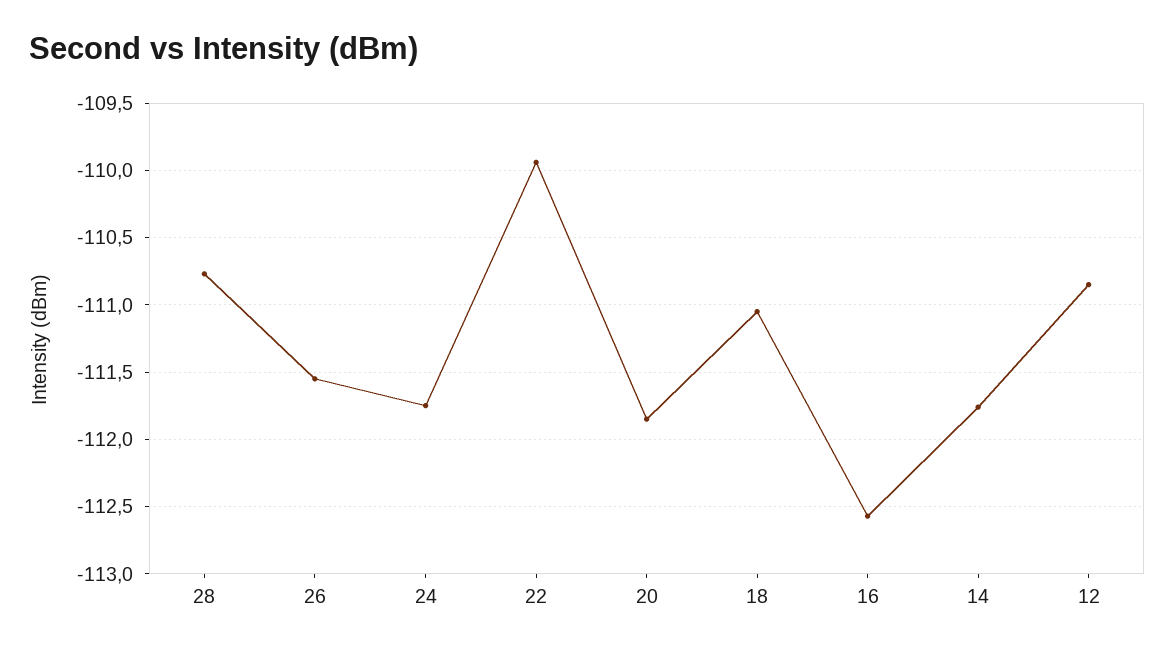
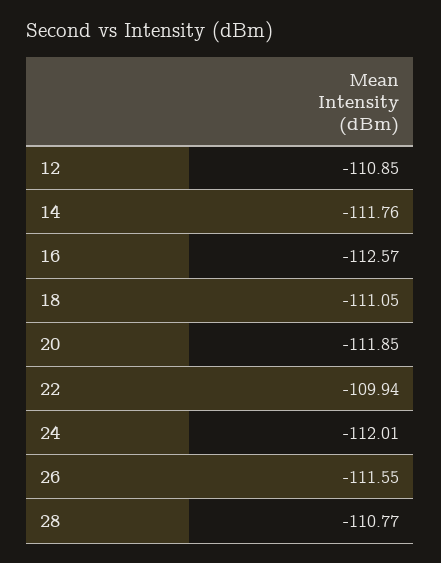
  {
    "28": -110.77,
    "26": -111.55,
-   "24": -111.75,
+   "24": -112.01,
    "22": -109.94,
    "20": -111.85,
    "18": -111.05,
    "16": -112.57,
    "14": -111.76,
    "12": -110.85
  }

